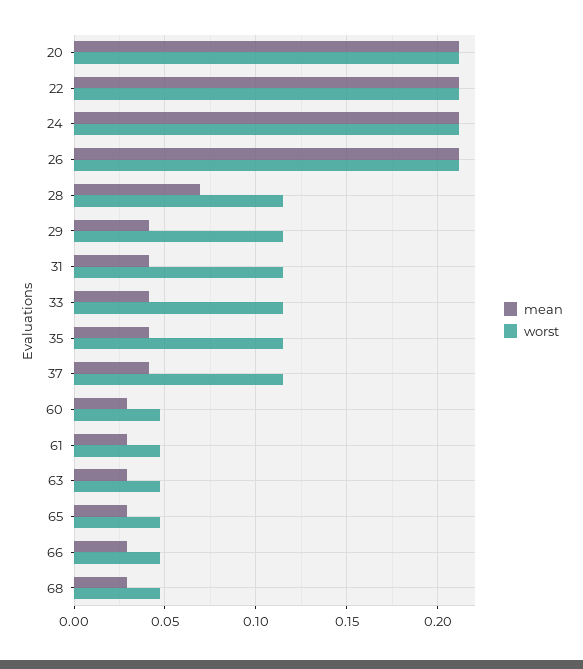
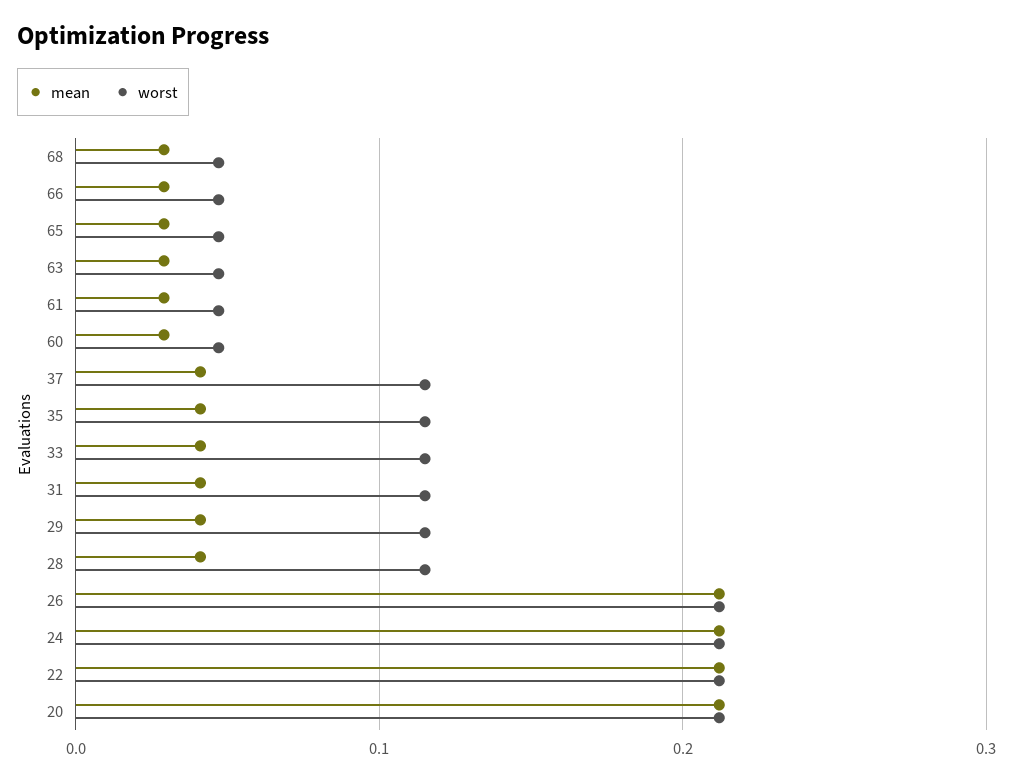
  {
    "mean": {
      "20": 0.21,
      "22": 0.21,
      "24": 0.21,
      "26": 0.21,
-     "28": 0.07,
+     "28": 0.04,
      "29": 0.04,
      "31": 0.04,
      "33": 0.04,
      "35": 0.04,
      "37": 0.04,
      "60": 0.03,
      "61": 0.03,
      "63": 0.03,
      "65": 0.03,
      "66": 0.03,
      "68": 0.03
    },
    "worst": {
      "20": 0.21,
      "22": 0.21,
      "24": 0.21,
      "26": 0.21,
      "28": 0.115,
      "29": 0.115,
      "31": 0.115,
      "33": 0.115,
      "35": 0.115,
      "37": 0.115,
      "60": 0.045,
      "61": 0.045,
      "63": 0.045,
      "65": 0.045,
      "66": 0.045,
      "68": 0.045
    }
  }

